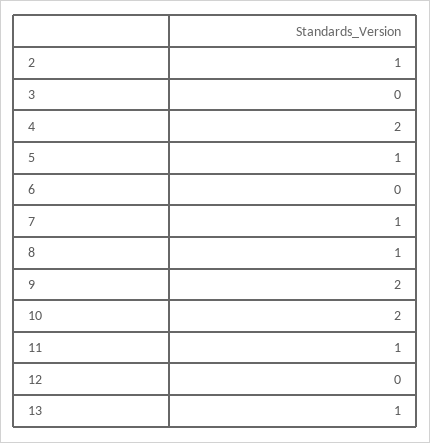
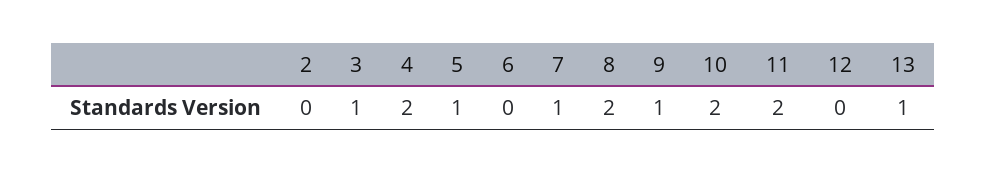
  {
-   "2": 1,
+   "2": 0,
-   "3": 0,
+   "3": 1,
    "4": 2,
    "5": 1,
    "6": 0,
    "7": 1,
-   "8": 1,
+   "8": 2,
-   "9": 2,
+   "9": 1,
    "10": 2,
-   "11": 1,
+   "11": 2,
    "12": 0,
    "13": 1
  }

